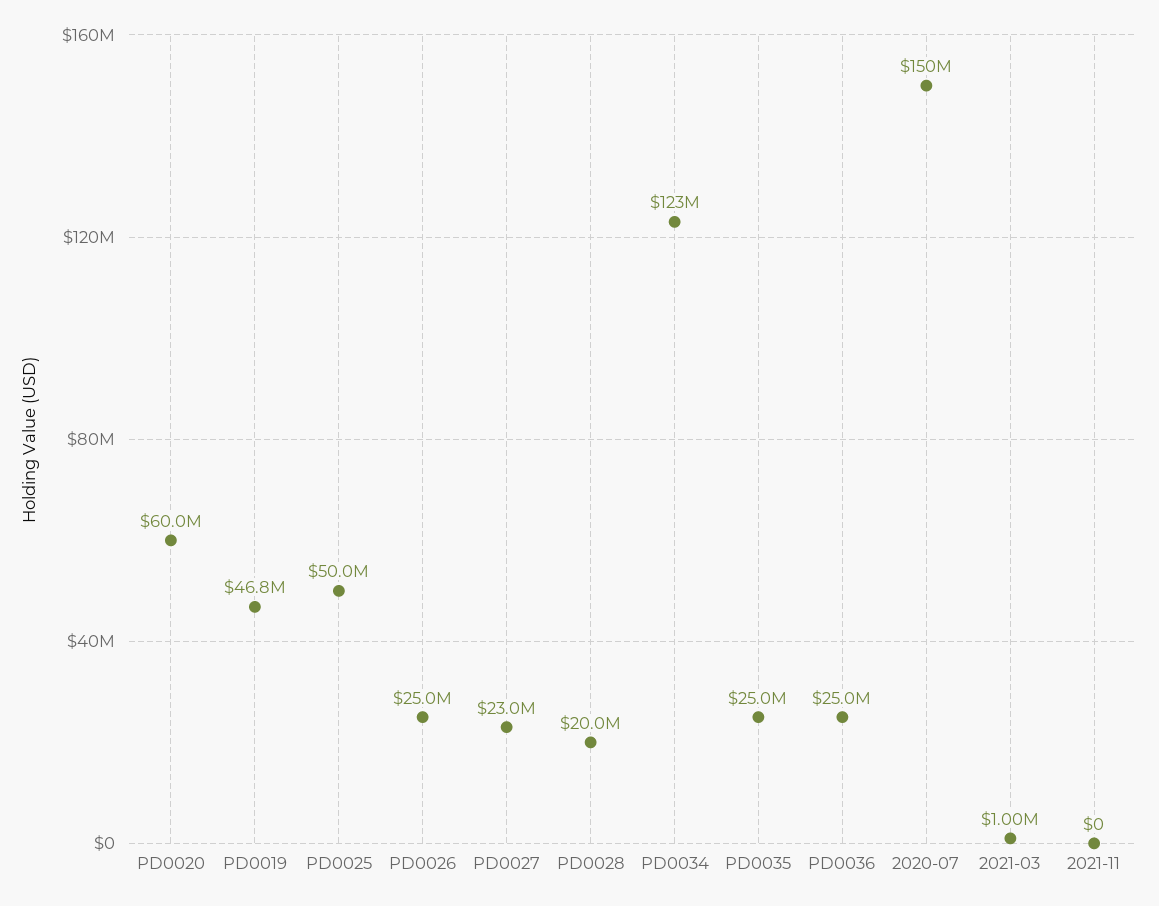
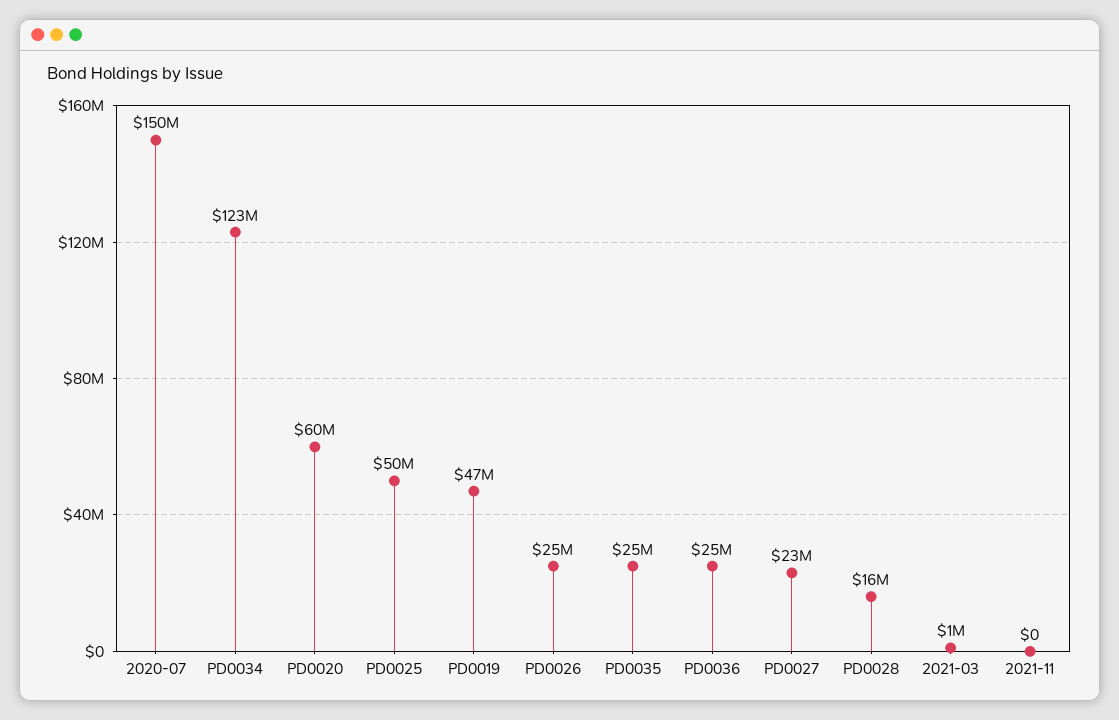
  {
    "PD0020": 60000000,
    "PD0019": 46800000,
    "PD0025": 50000000,
    "PD0026": 25000000,
    "PD0027": 23000000,
-   "PD0028": 20000000,
+   "PD0028": 16000000,
    "PD0034": 123000000,
    "PD0035": 25000000,
    "PD0036": 25000000,
    "2020-07": 150000000,
    "2021-03": 1000000,
    "2021-11": 0
  }

